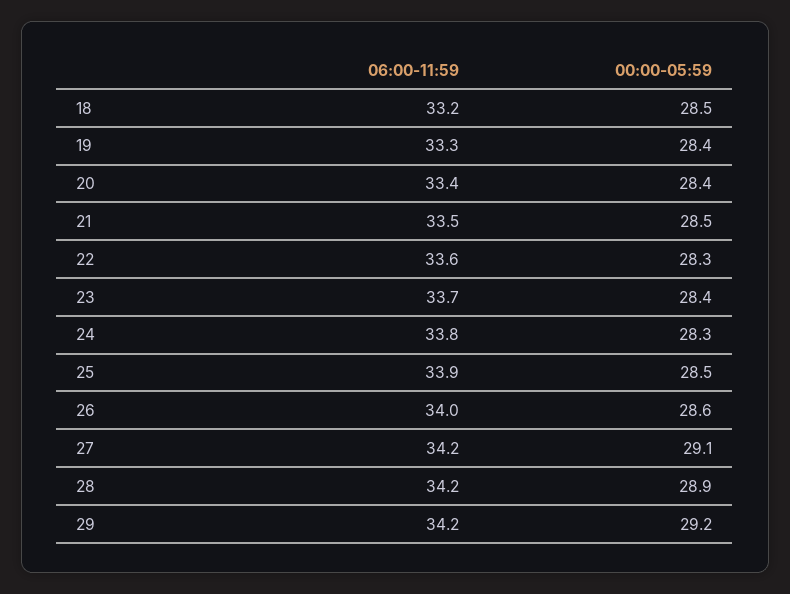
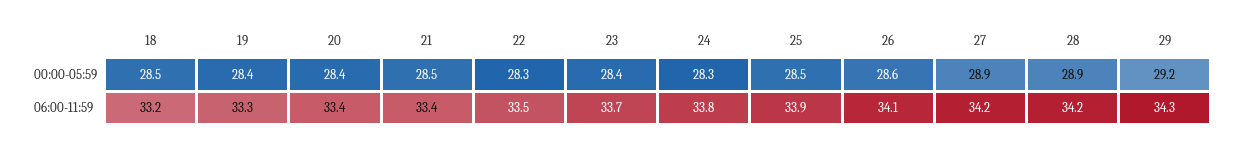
  {
    "06:00-11:59": {
      "18": 33.2,
      "19": 33.3,
      "20": 33.4,
-     "21": 33.5,
+     "21": 33.4,
-     "22": 33.6,
+     "22": 33.5,
      "23": 33.7,
      "24": 33.8,
      "25": 33.9,
-     "26": 34,
+     "26": 34.1,
      "27": 34.2,
      "28": 34.2,
-     "29": 34.2
+     "29": 34.3
    },
    "00:00-05:59": {
      "18": 28.5,
      "19": 28.4,
      "20": 28.4,
      "21": 28.5,
      "22": 28.3,
      "23": 28.4,
      "24": 28.3,
      "25": 28.5,
      "26": 28.6,
-     "27": 29.1,
+     "27": 28.9,
      "28": 28.9,
      "29": 29.2
    }
  }

